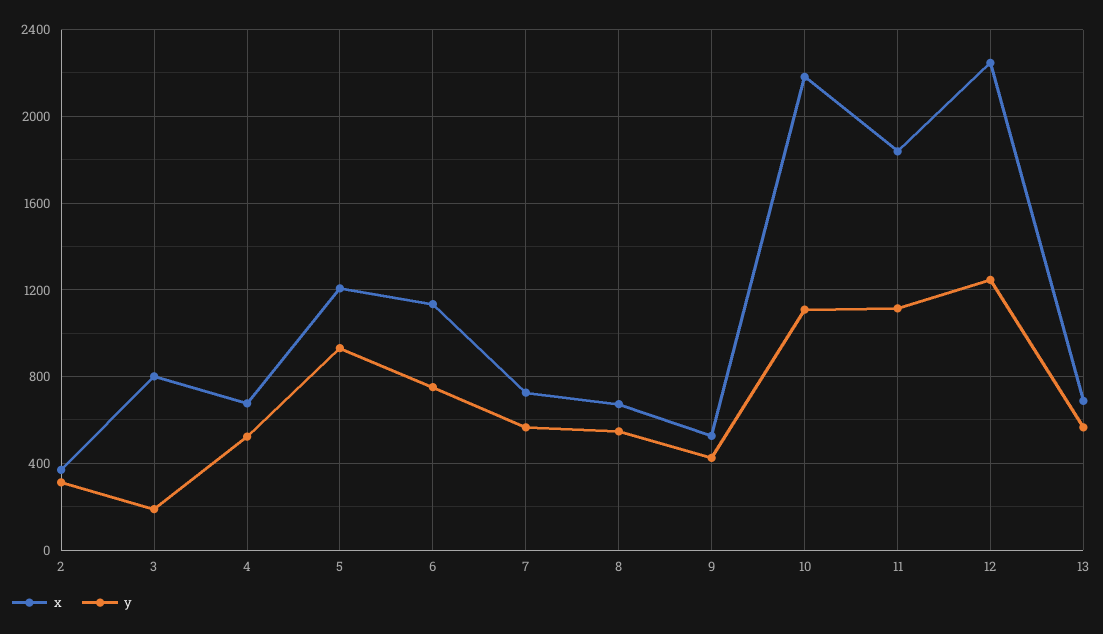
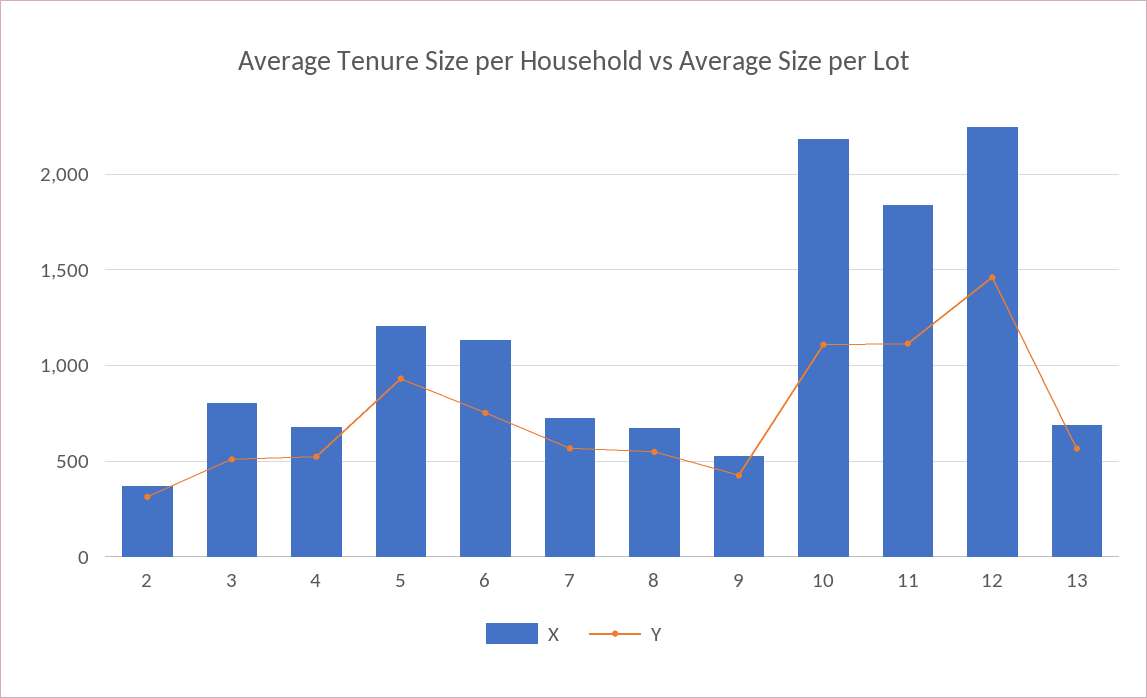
  {
    "x": {
      "2": 350,
      "3": 800,
      "4": 700,
      "5": 1200,
      "6": 1150,
      "7": 750,
      "8": 650,
      "9": 550,
      "10": 2200,
      "11": 1850,
      "12": 2250,
      "13": 700
    },
    "y": {
      "2": 300,
-     "3": 200,
+     "3": 500,
      "4": 500,
      "5": 950,
      "6": 750,
      "7": 550,
      "8": 550,
      "9": 450,
      "10": 1100,
      "11": 1100,
-     "12": 1250,
+     "12": 1450,
      "13": 550
    }
  }

